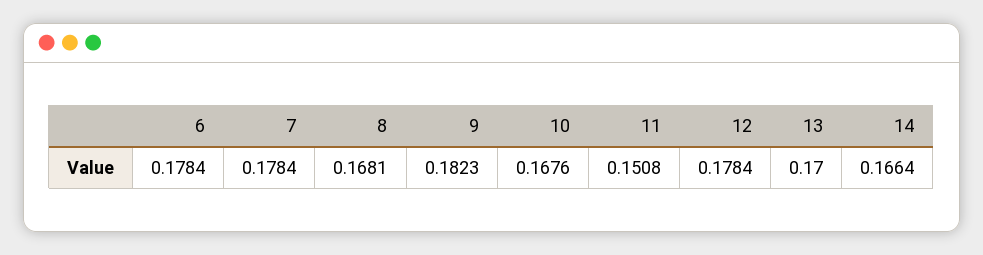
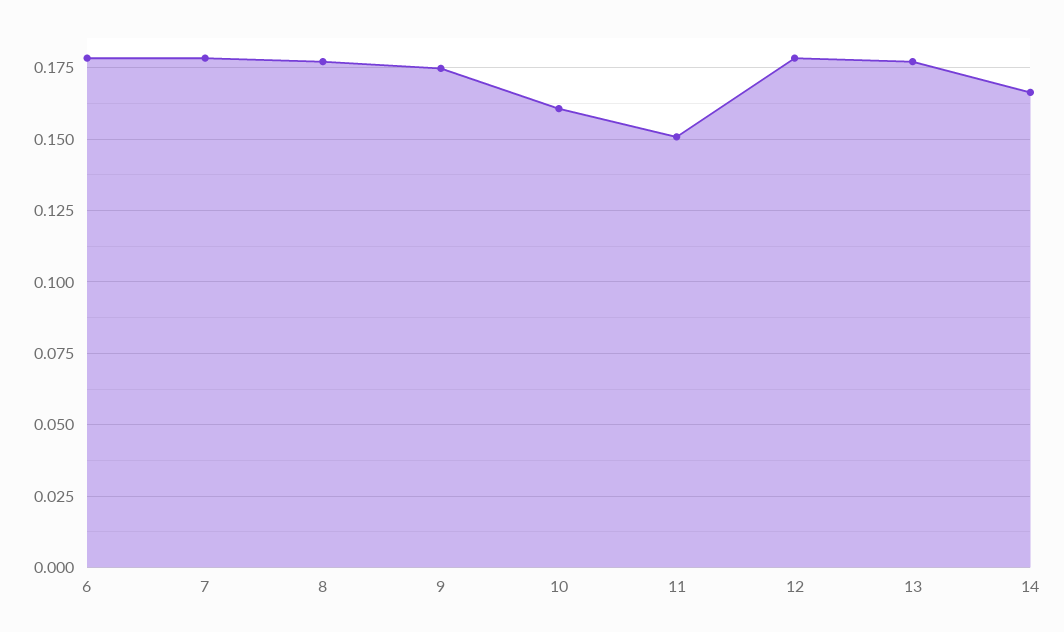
  {
    "6": 0.1784,
    "7": 0.1784,
-   "8": 0.1681,
+   "8": 0.1775,
-   "9": 0.1823,
+   "9": 0.175,
-   "10": 0.1676,
+   "10": 0.16,
    "11": 0.1508,
    "12": 0.1784,
-   "13": 0.17,
+   "13": 0.1775,
    "14": 0.1664
  }

